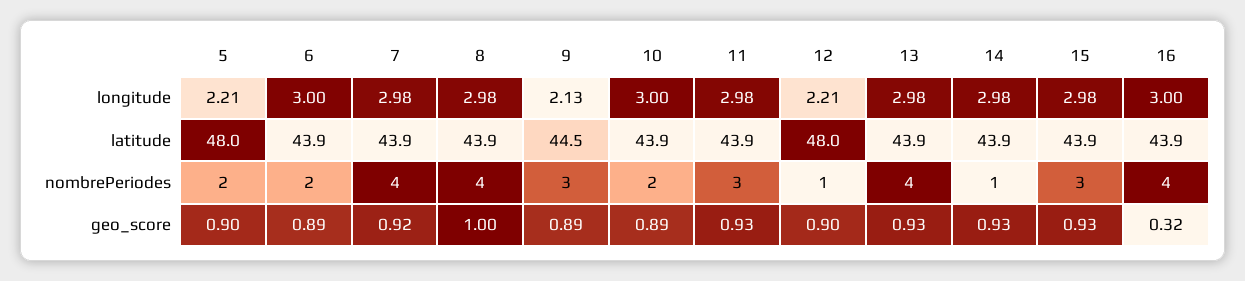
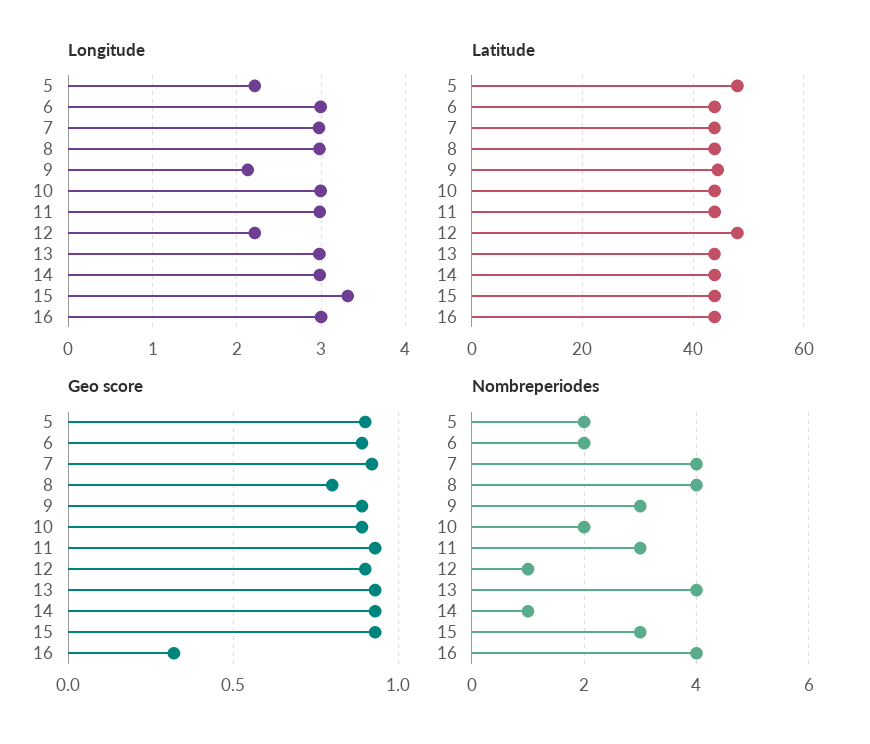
  {
    "longitude": {
      "5": 2.21,
      "6": 3,
      "7": 2.98,
      "8": 2.98,
      "9": 2.13,
      "10": 3,
      "11": 2.98,
      "12": 2.21,
      "13": 2.98,
      "14": 2.98,
-     "15": 2.98,
+     "15": 3.3,
      "16": 3
    },
    "latitude": {
      "5": 48,
      "6": 43.9,
      "7": 43.9,
      "8": 43.9,
      "9": 44.5,
      "10": 43.9,
      "11": 43.9,
      "12": 48,
      "13": 43.9,
      "14": 43.9,
      "15": 43.9,
      "16": 43.9
    },
    "nombrePeriodes": {
      "5": 2,
      "6": 2,
      "7": 4,
      "8": 4,
      "9": 3,
      "10": 2,
      "11": 3,
      "12": 1,
      "13": 4,
      "14": 1,
      "15": 3,
      "16": 4
    },
    "geo_score": {
      "5": 0.9,
      "6": 0.89,
      "7": 0.92,
-     "8": 1,
+     "8": 0.8,
      "9": 0.89,
      "10": 0.89,
      "11": 0.93,
      "12": 0.9,
      "13": 0.93,
      "14": 0.93,
      "15": 0.93,
      "16": 0.32
    }
  }

